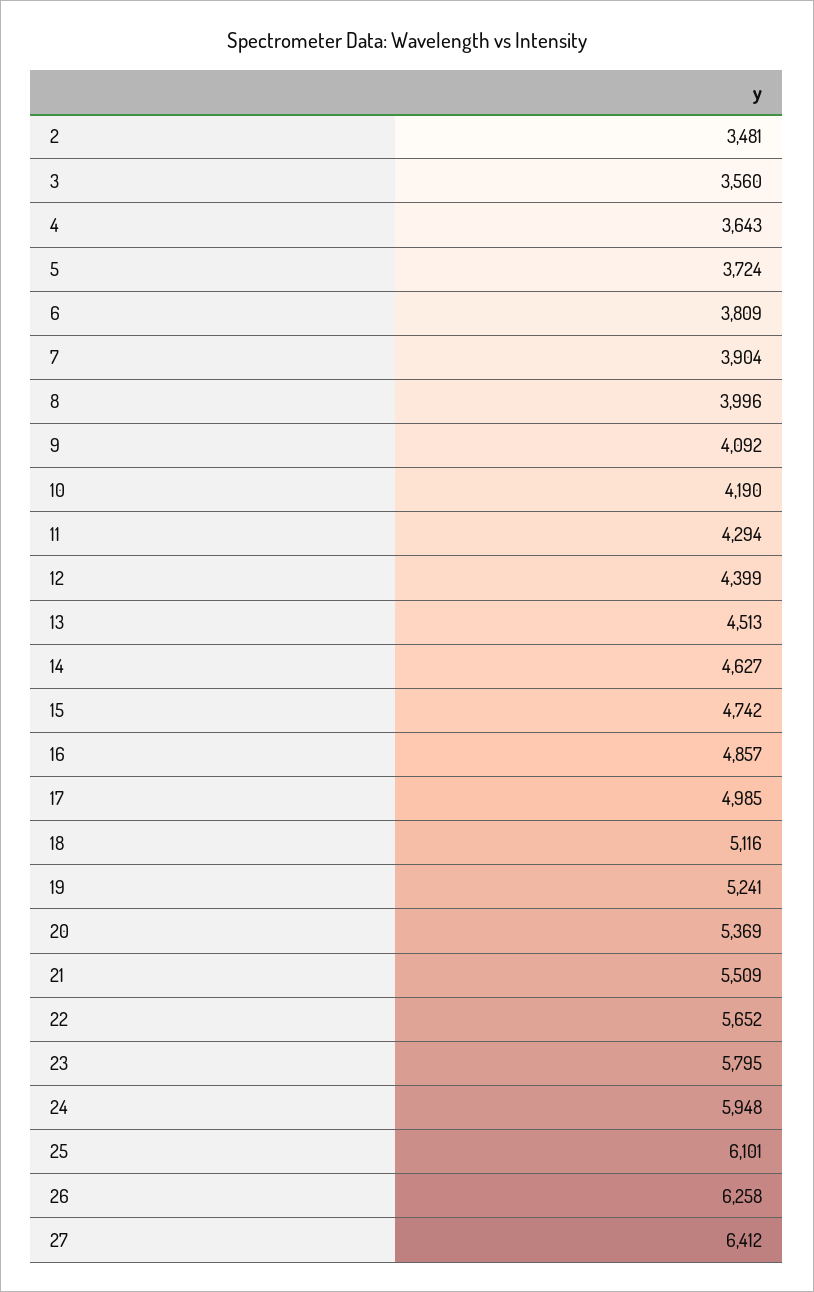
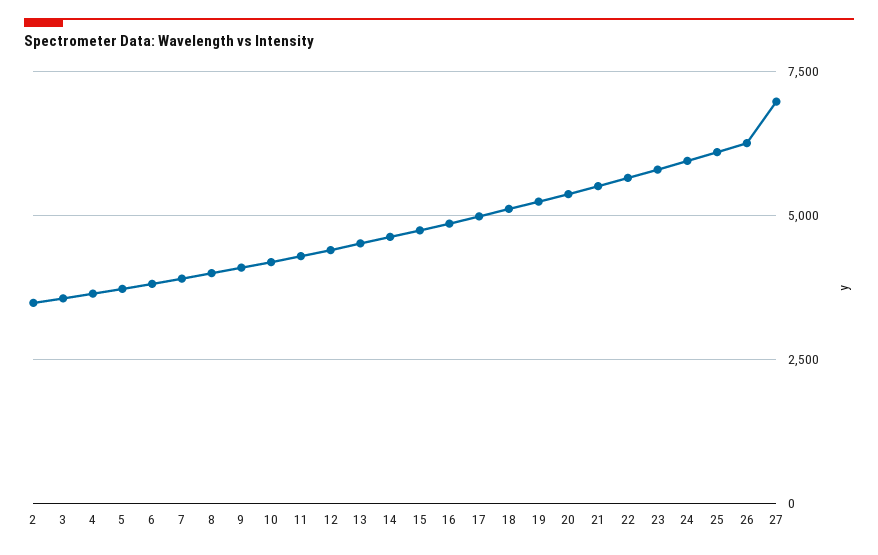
  {
    "2": 3481,
    "3": 3560,
    "4": 3643,
    "5": 3724,
    "6": 3809,
    "7": 3904,
    "8": 3996,
    "9": 4092,
    "10": 4190,
    "11": 4294,
    "12": 4399,
    "13": 4513,
    "14": 4627,
    "15": 4742,
    "16": 4857,
    "17": 4985,
    "18": 5116,
    "19": 5241,
    "20": 5369,
    "21": 5509,
    "22": 5652,
    "23": 5795,
    "24": 5948,
    "25": 6101,
    "26": 6258,
-   "27": 6412
+   "27": 7000
  }

